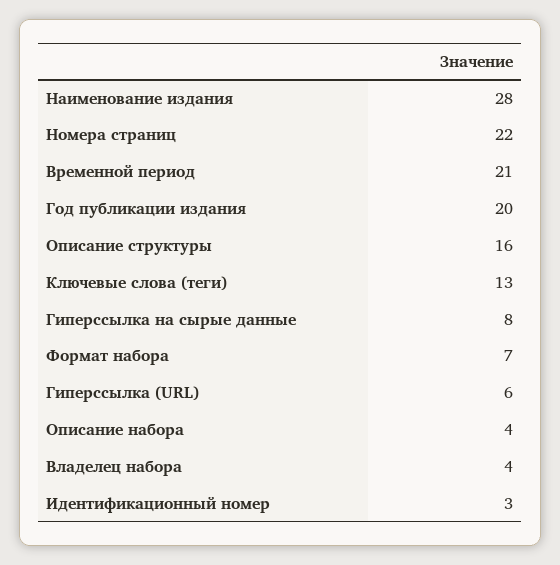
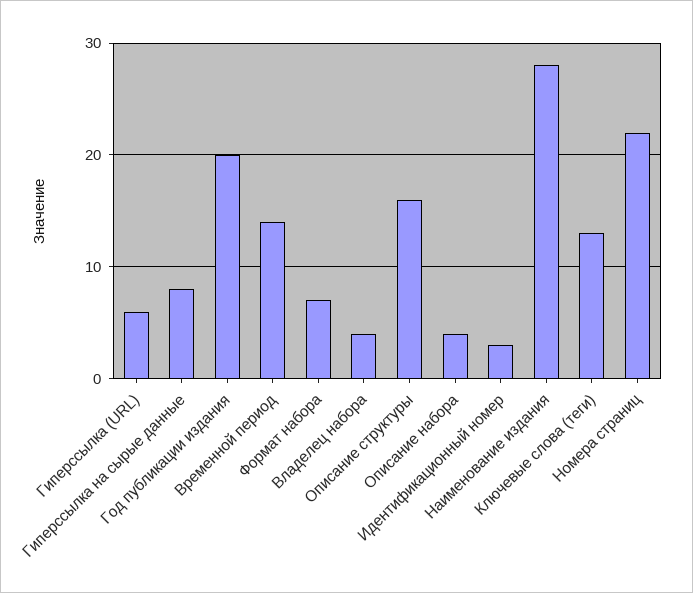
  {
    "Наименование издания": 28,
    "Номера страниц": 22,
-   "Временной период": 21,
+   "Временной период": 14,
    "Год публикации издания": 20,
    "Описание структуры": 16,
    "Ключевые слова (теги)": 13,
    "Гиперссылка на сырые данные": 8,
    "Формат набора": 7,
    "Гиперссылка (URL)": 6,
    "Описание набора": 4,
    "Владелец набора": 4,
    "Идентификационный номер": 3
  }

